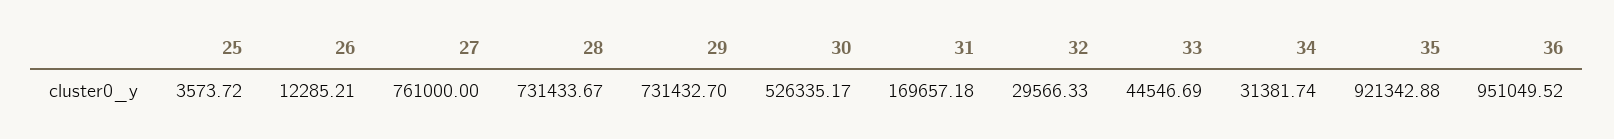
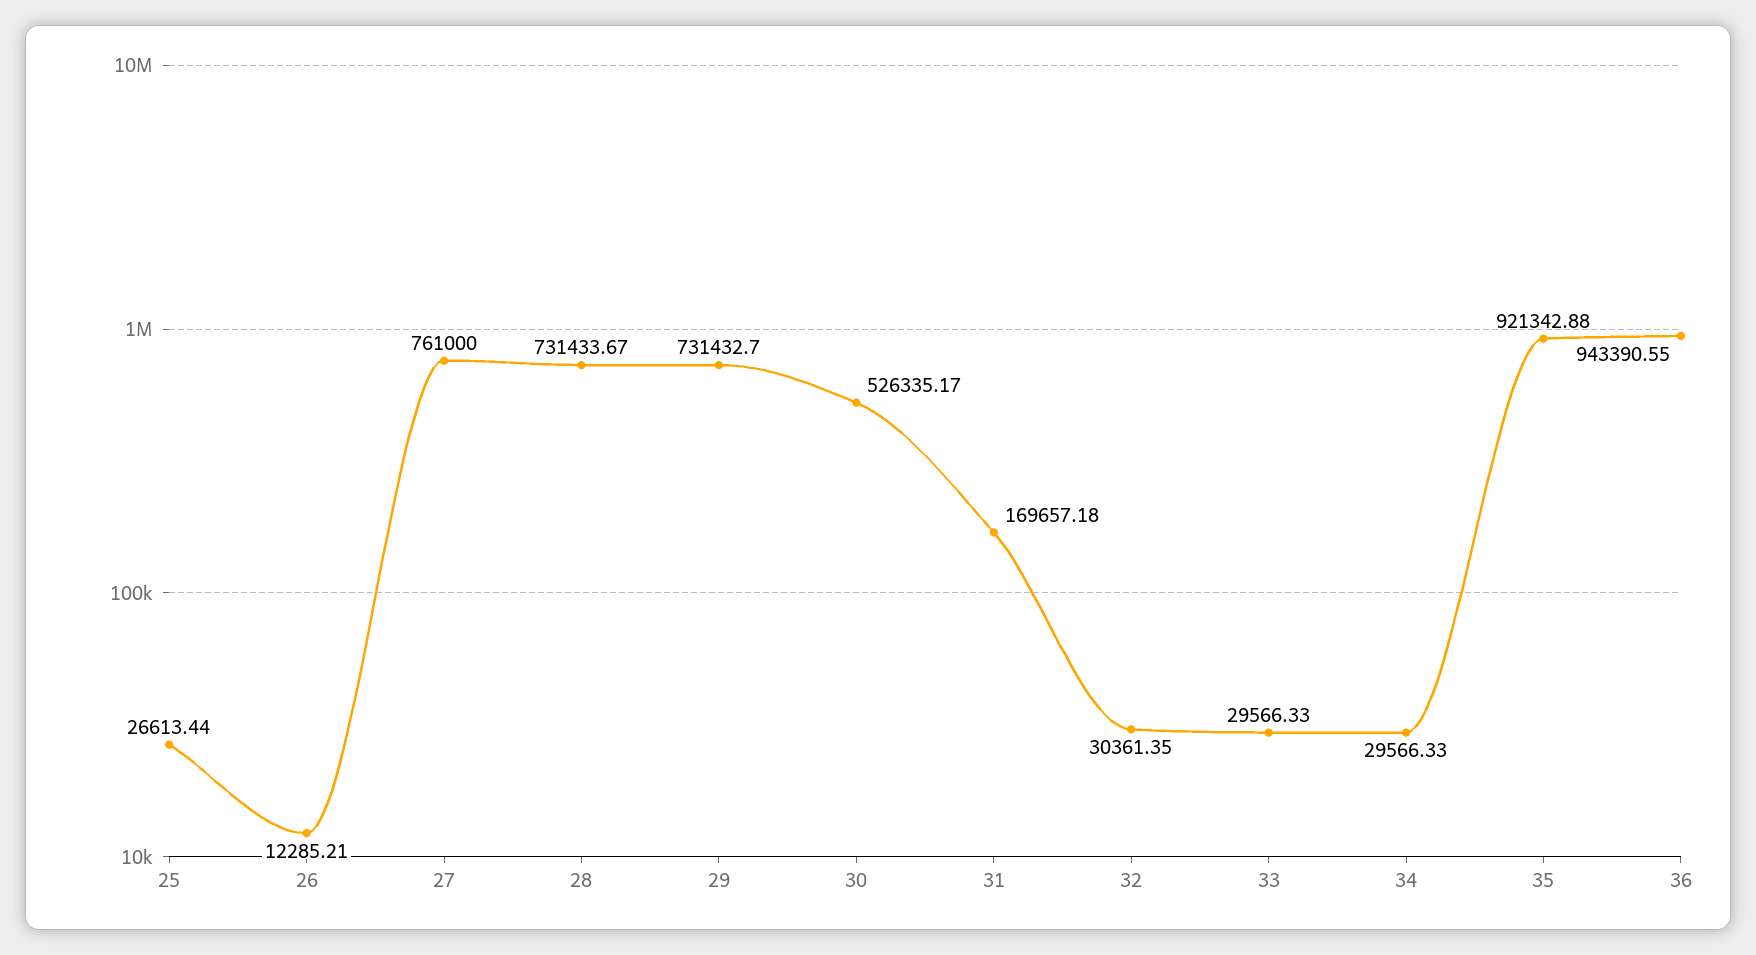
  {
-   "25": 3573.72,
+   "25": 26613.44,
    "26": 12285.21,
    "27": 761000,
    "28": 731433.67,
    "29": 731432.7,
    "30": 526335.17,
    "31": 169657.18,
-   "32": 29566.33,
+   "32": 30361.35,
-   "33": 44546.69,
+   "33": 29566.33,
-   "34": 31381.74,
+   "34": 29566.33,
    "35": 921342.88,
-   "36": 951049.52
+   "36": 943390.55
  }

